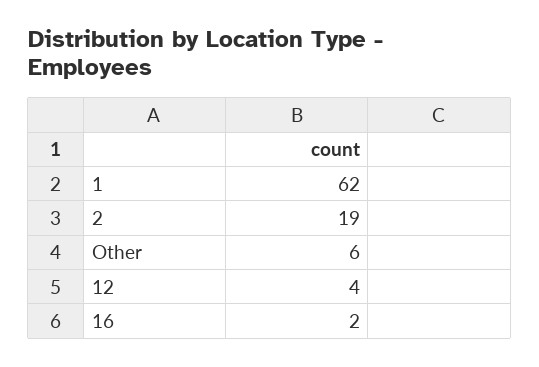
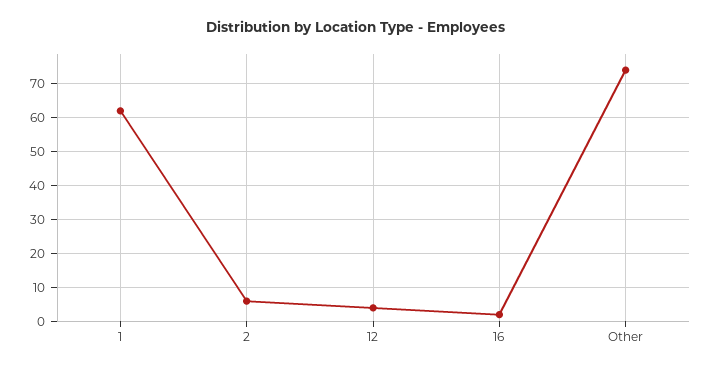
  {
    "1": 62,
-   "2": 19,
+   "2": 5,
-   "Other": 6,
+   "Other": 75,
    "12": 4,
    "16": 2
  }

